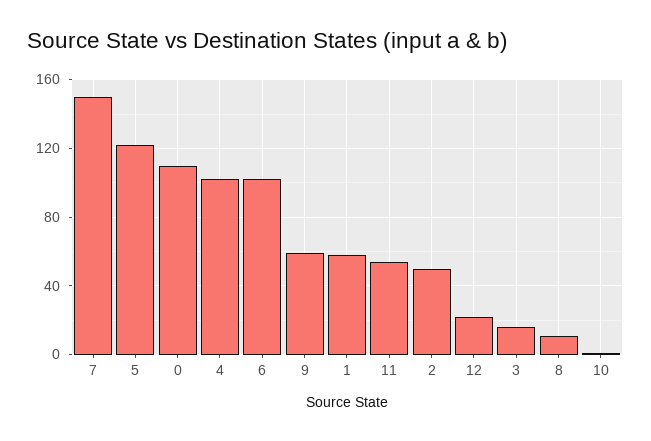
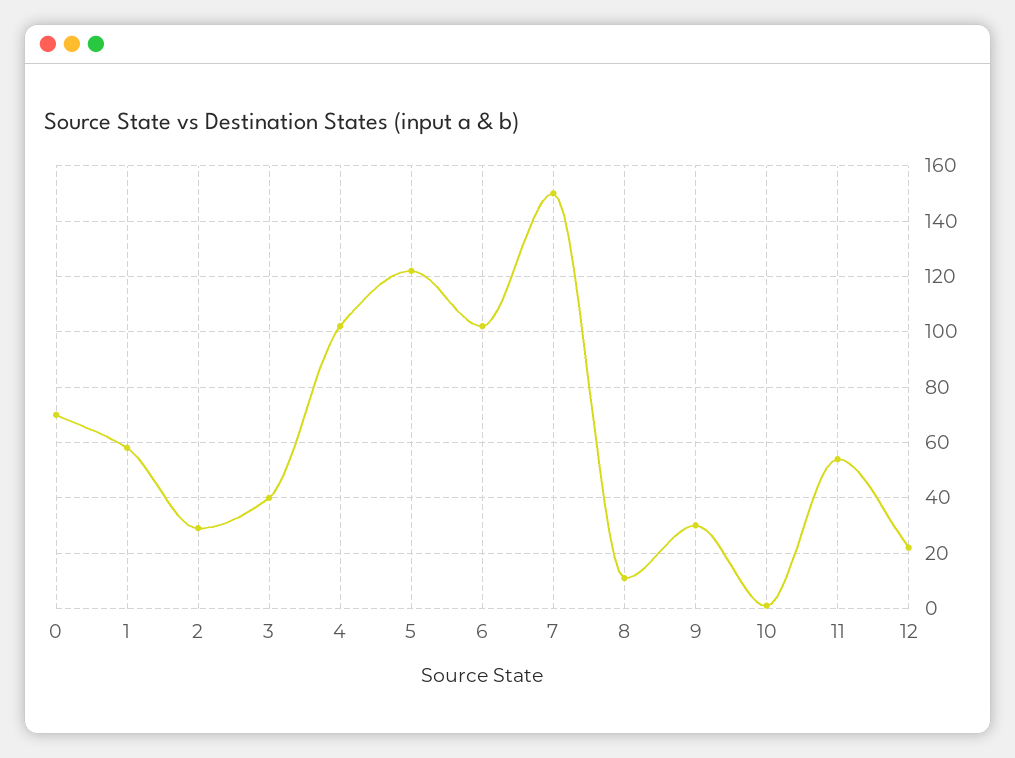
  {
    "7": 150,
    "5": 120,
-   "0": 110,
+   "0": 70,
    "4": 100,
    "6": 100,
-   "9": 60,
+   "9": 30,
    "1": 60,
    "11": 55,
-   "2": 50,
+   "2": 30,
    "12": 20,
-   "3": 15,
+   "3": 40,
    "8": 10,
    "10": 0
  }

